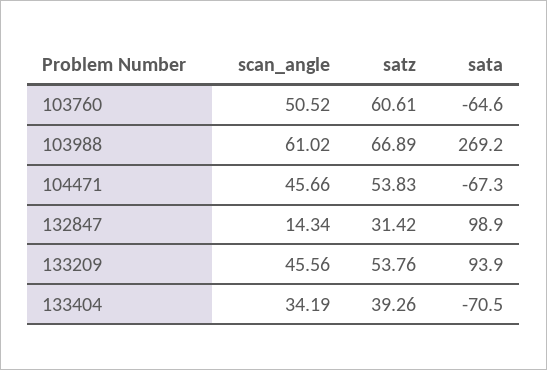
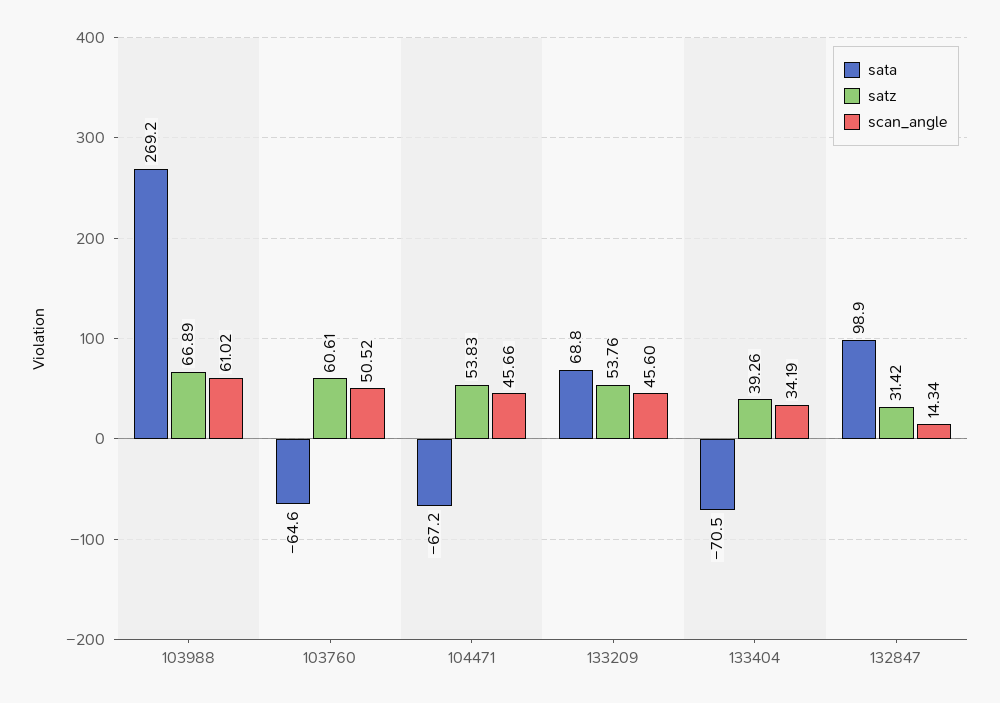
  {
    "scan_angle": {
      "103760": 50.52,
      "103988": 61.02,
      "104471": 45.66,
      "132847": 14.34,
-     "133209": 45.56,
+     "133209": 45.6,
      "133404": 34.19
    },
    "satz": {
      "103760": 60.61,
      "103988": 66.89,
      "104471": 53.83,
      "132847": 31.42,
      "133209": 53.76,
      "133404": 39.26
    },
    "sata": {
      "103760": -64.6,
      "103988": 269.2,
-     "104471": -67.3,
+     "104471": -67.2,
      "132847": 98.9,
-     "133209": 93.9,
+     "133209": 68.8,
      "133404": -70.5
    }
  }

